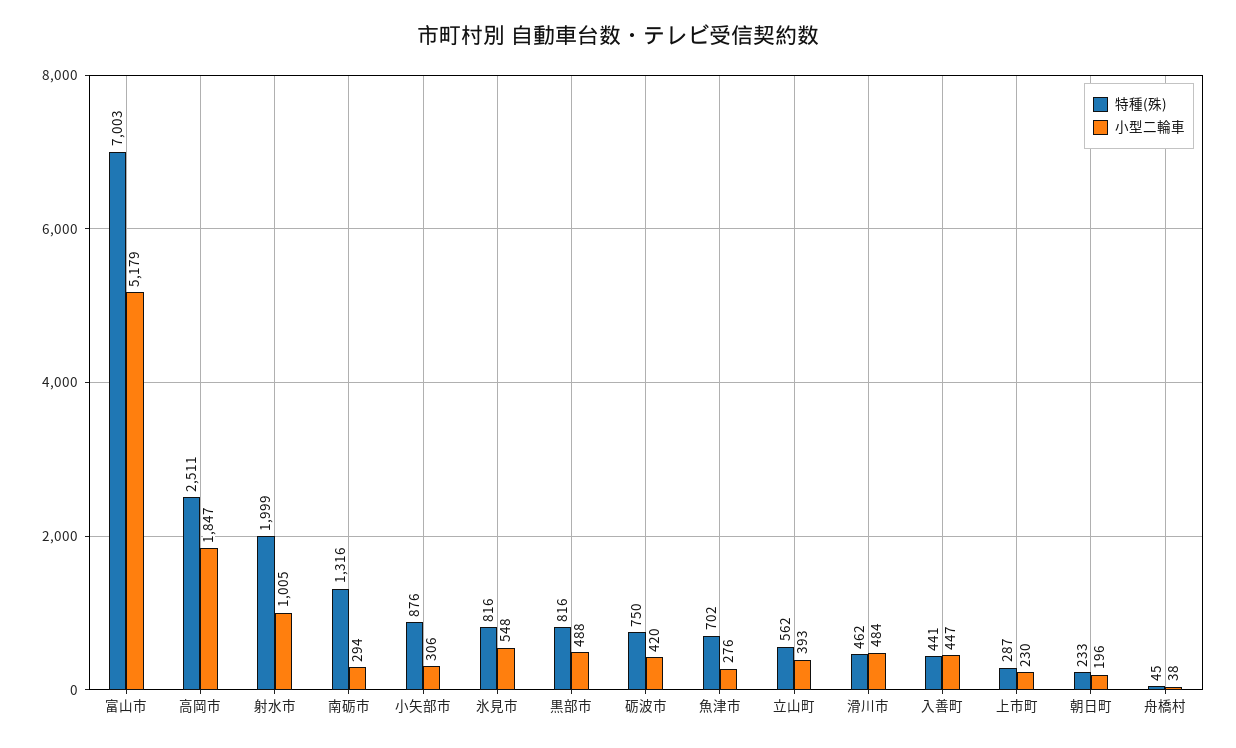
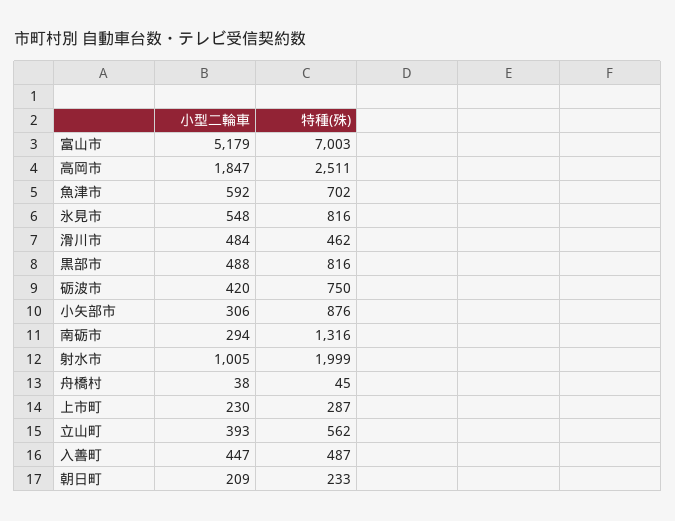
  {
    "特種(殊)": {
      "富山市": 7003,
      "高岡市": 2511,
      "射水市": 1999,
      "南砺市": 1316,
      "小矢部市": 876,
      "氷見市": 816,
      "黒部市": 816,
      "砺波市": 750,
      "魚津市": 702,
      "立山町": 562,
      "滑川市": 462,
-     "入善町": 441,
+     "入善町": 487,
      "上市町": 287,
      "朝日町": 233,
      "舟橋村": 45
    },
    "小型二輪車": {
      "富山市": 5179,
      "高岡市": 1847,
      "射水市": 1005,
      "南砺市": 294,
      "小矢部市": 306,
      "氷見市": 548,
      "黒部市": 488,
      "砺波市": 420,
-     "魚津市": 276,
+     "魚津市": 592,
      "立山町": 393,
      "滑川市": 484,
      "入善町": 447,
      "上市町": 230,
-     "朝日町": 196,
+     "朝日町": 209,
      "舟橋村": 38
    }
  }

